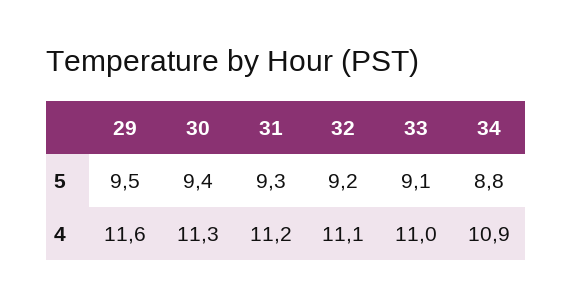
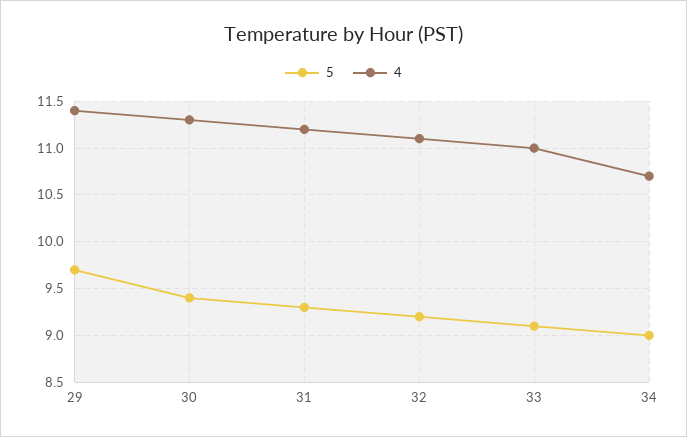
  {
    "5": {
-     "29": 9.5,
+     "29": 9.7,
      "30": 9.4,
      "31": 9.3,
      "32": 9.2,
      "33": 9.1,
-     "34": 8.8
+     "34": 9
    },
    "4": {
-     "29": 11.6,
+     "29": 11.4,
      "30": 11.3,
      "31": 11.2,
      "32": 11.1,
      "33": 11,
-     "34": 10.9
+     "34": 10.7
    }
  }

